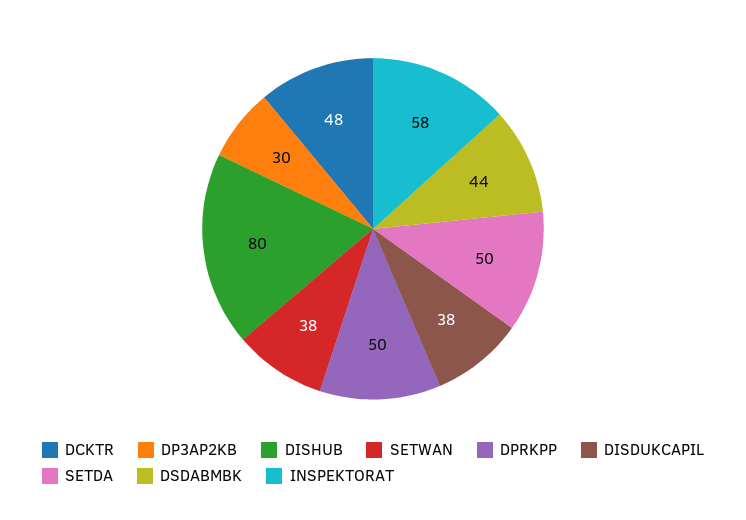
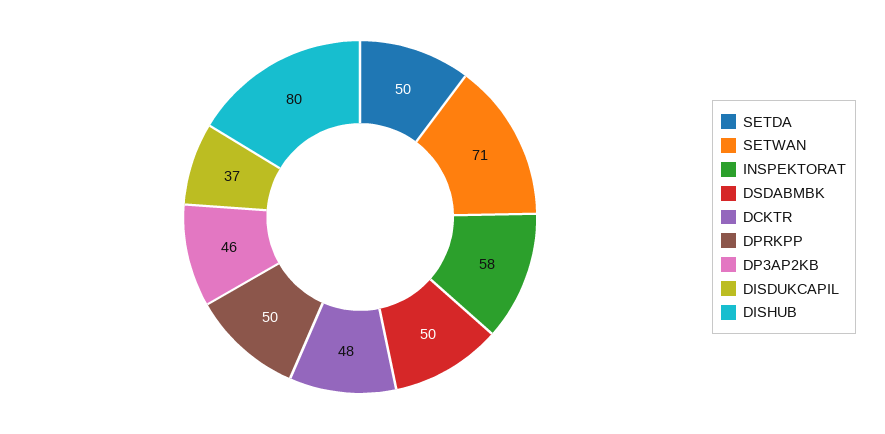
  {
    "DCKTR": 48,
-   "DP3AP2KB": 30,
+   "DP3AP2KB": 46,
    "DISHUB": 80,
-   "SETWAN": 38,
+   "SETWAN": 71,
    "DPRKPP": 50,
-   "DISDUKCAPIL": 38,
+   "DISDUKCAPIL": 37,
    "SETDA": 50,
-   "DSDABMBK": 44,
+   "DSDABMBK": 50,
    "INSPEKTORAT": 58
  }

